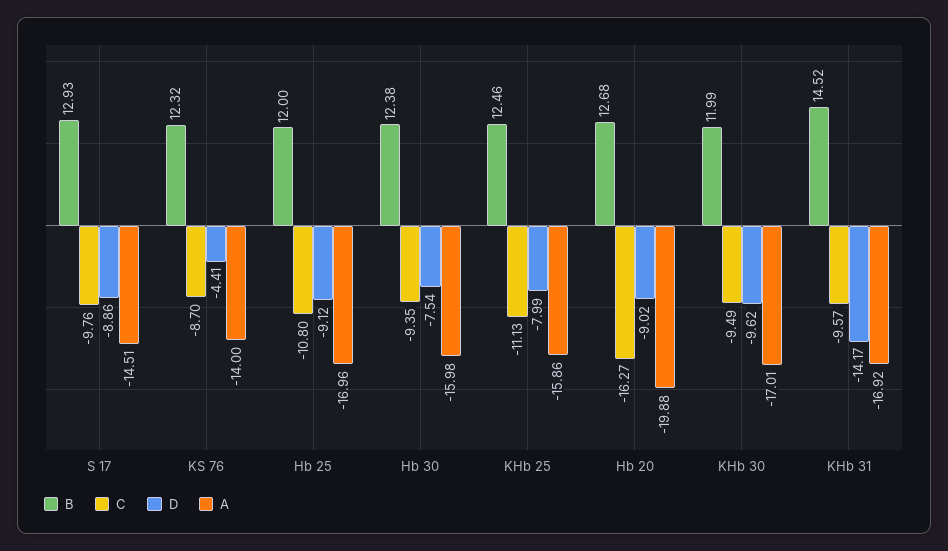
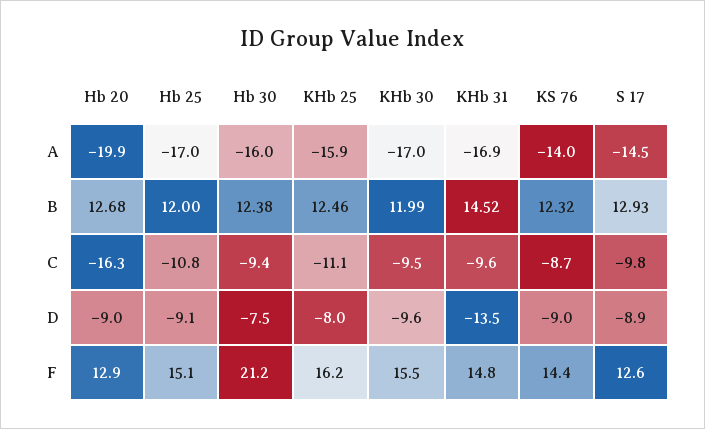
  {
    "B": {
      "S 17": 12.93,
      "KS 76": 12.32,
      "Hb 25": 12,
      "Hb 30": 12.38,
      "KHb 25": 12.46,
      "Hb 20": 12.68,
      "KHb 30": 11.99,
      "KHb 31": 14.52
    },
    "C": {
      "S 17": -9.76,
      "KS 76": -8.7,
      "Hb 25": -10.8,
      "Hb 30": -9.35,
      "KHb 25": -11.13,
      "Hb 20": -16.27,
      "KHb 30": -9.49,
      "KHb 31": -9.57
    },
    "D": {
      "S 17": -8.86,
-     "KS 76": -4.41,
+     "KS 76": -9,
      "Hb 25": -9.12,
      "Hb 30": -7.54,
      "KHb 25": -7.99,
      "Hb 20": -9.02,
      "KHb 30": -9.62,
-     "KHb 31": -14.17
+     "KHb 31": -13.5
    },
    "A": {
      "S 17": -14.51,
      "KS 76": -14,
      "Hb 25": -16.96,
      "Hb 30": -15.98,
      "KHb 25": -15.86,
      "Hb 20": -19.88,
      "KHb 30": -17.01,
      "KHb 31": -16.92
-   }
+   },
+   "F": {
+     "Hb 20": 12.9,
+     "Hb 25": 15.1,
+     "Hb 30": 21.2,
+     "KHb 25": 16.2,
+     "KHb 30": 15.5,
+     "KHb 31": 14.8,
+     "KS 76": 14.4,
+     "S 17": 12.6
+   }
  }

